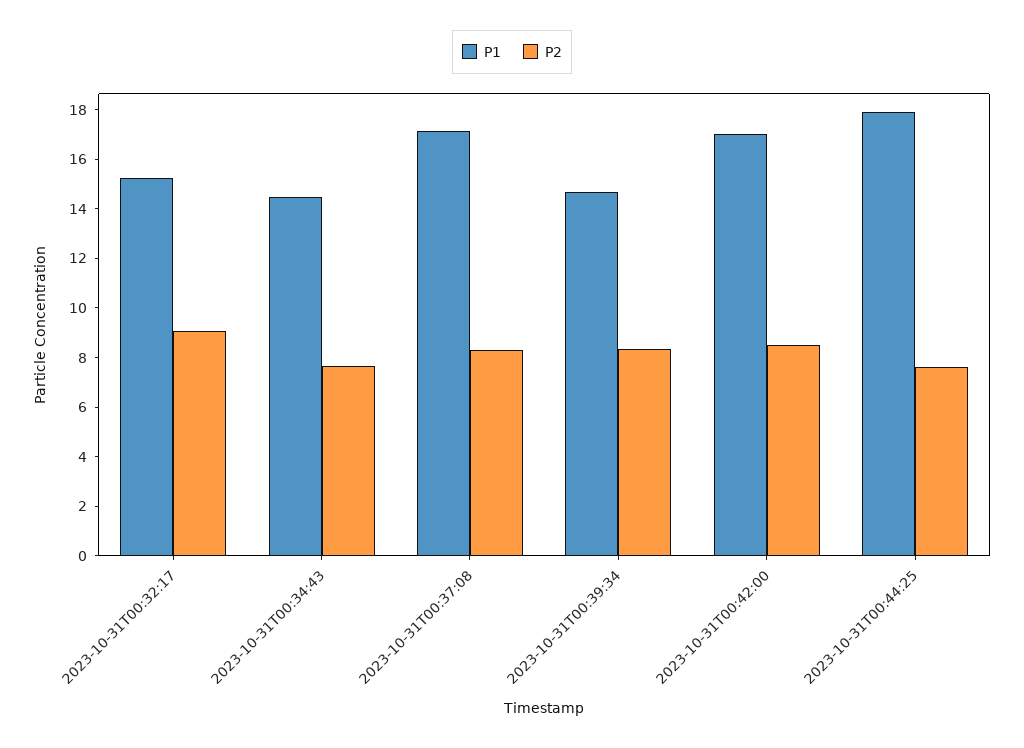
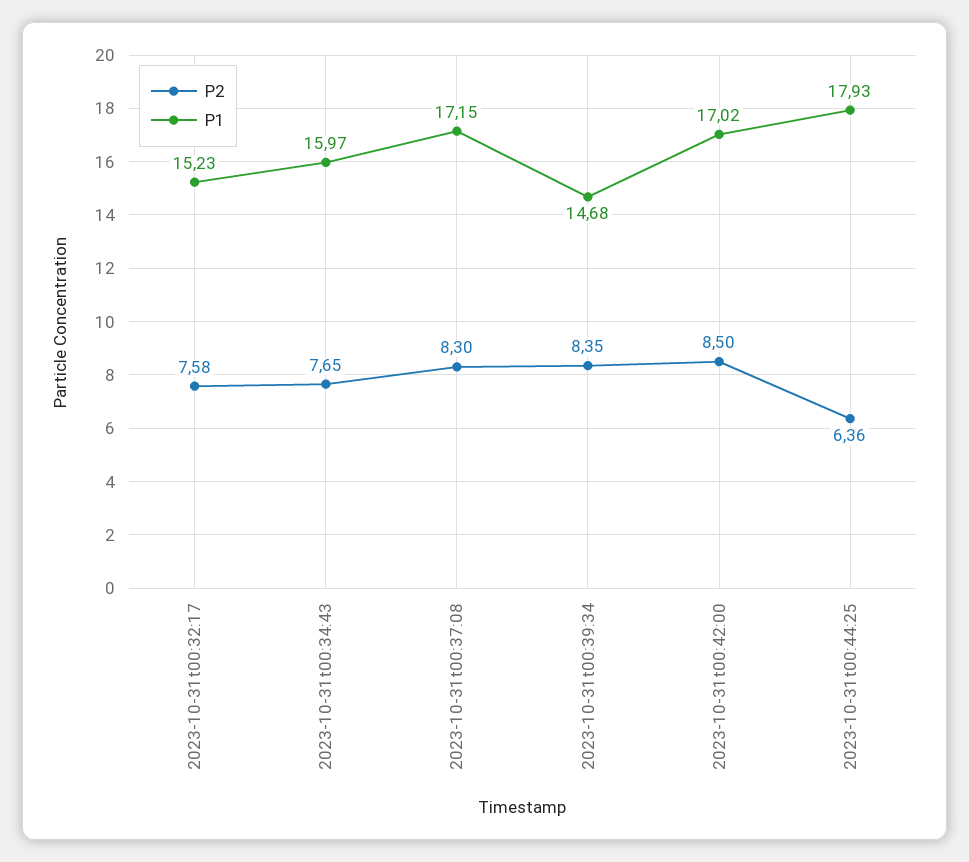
  {
    "P1": {
      "2023-10-31T00:32:17": 15.23,
-     "2023-10-31T00:34:43": 14.5,
+     "2023-10-31T00:34:43": 15.97,
      "2023-10-31T00:37:08": 17.15,
      "2023-10-31T00:39:34": 14.68,
      "2023-10-31T00:42:00": 17.02,
      "2023-10-31T00:44:25": 17.93
    },
    "P2": {
-     "2023-10-31T00:32:17": 9,
+     "2023-10-31T00:32:17": 7.58,
      "2023-10-31T00:34:43": 7.65,
      "2023-10-31T00:37:08": 8.3,
      "2023-10-31T00:39:34": 8.35,
      "2023-10-31T00:42:00": 8.5,
-     "2023-10-31T00:44:25": 7.5
+     "2023-10-31T00:44:25": 6.36
    }
  }

